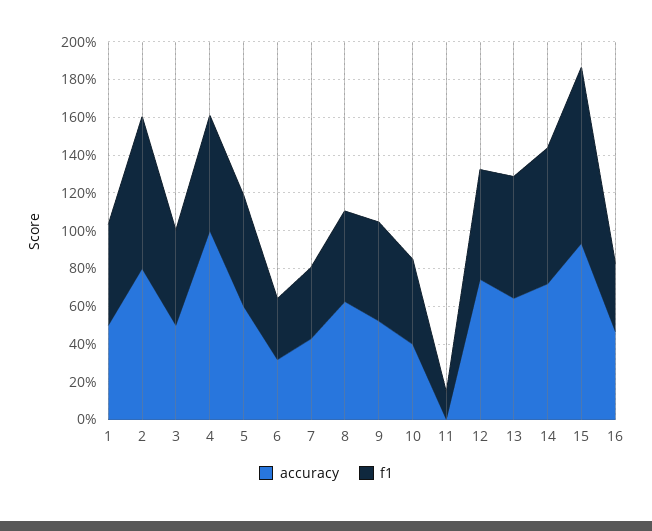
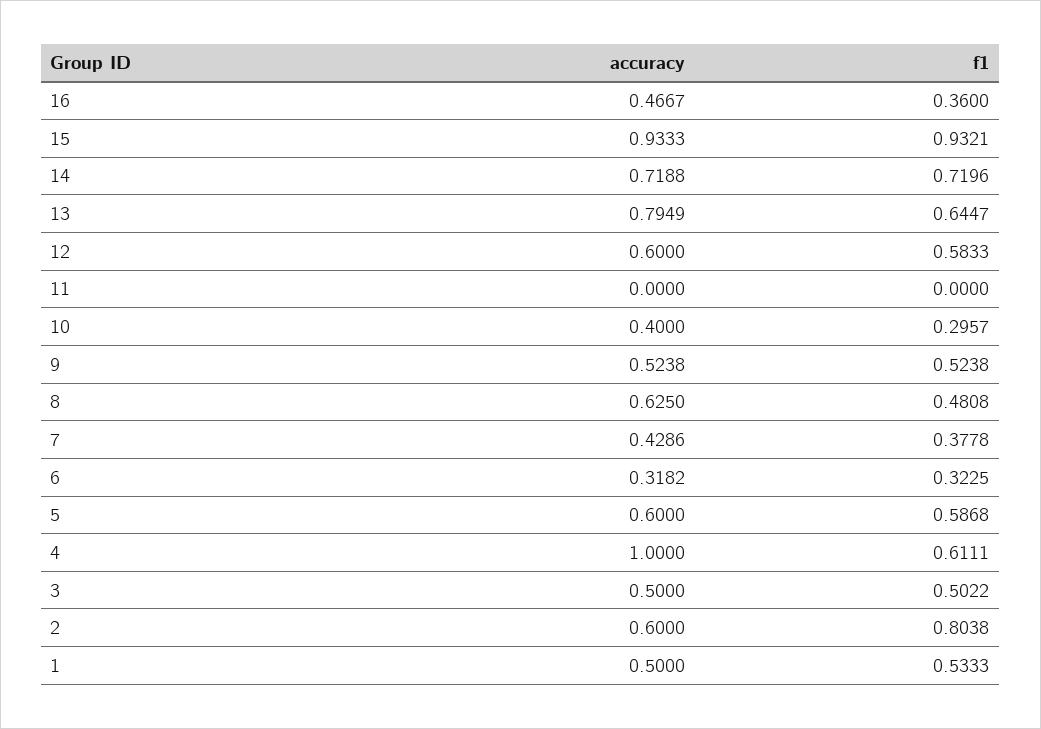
  {
    "accuracy": {
      "1": 0.5,
-     "2": 0.8,
+     "2": 0.6,
      "3": 0.5,
      "4": 1,
      "5": 0.6,
      "6": 0.3182,
      "7": 0.4286,
      "8": 0.625,
      "9": 0.5238,
      "10": 0.4,
      "11": 0,
-     "12": 0.75,
+     "12": 0.6,
-     "13": 0.65,
+     "13": 0.7949,
      "14": 0.7188,
      "15": 0.9333,
      "16": 0.4667
    },
    "f1": {
      "1": 0.5333,
      "2": 0.8038,
      "3": 0.5022,
      "4": 0.6111,
      "5": 0.5868,
      "6": 0.3225,
      "7": 0.3778,
      "8": 0.4808,
      "9": 0.5238,
-     "10": 0.45,
+     "10": 0.2957,
-     "11": 0.15,
+     "11": 0,
      "12": 0.5833,
      "13": 0.6447,
      "14": 0.7196,
      "15": 0.9321,
      "16": 0.36
    }
  }

